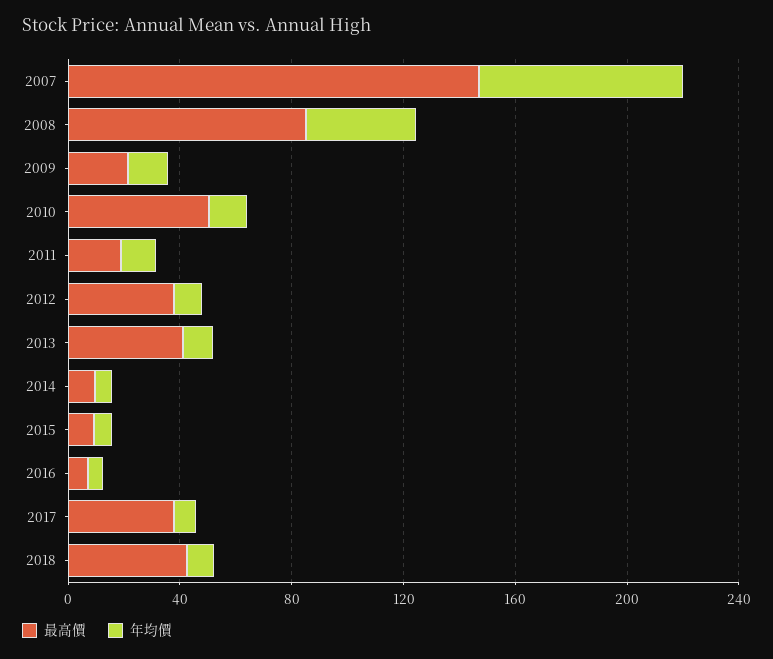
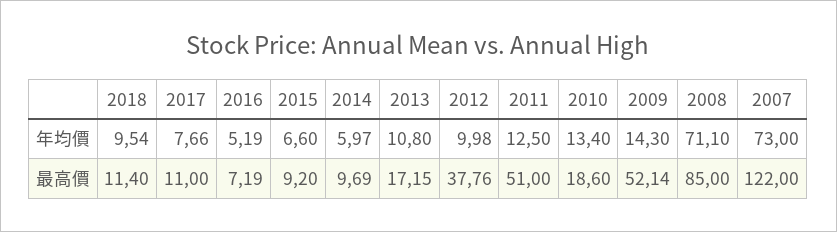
  {
    "最高價": {
-     "2007": 150,
+     "2007": 122,
      "2008": 85,
-     "2009": 20,
+     "2009": 52.14,
-     "2010": 50,
+     "2010": 18.6,
-     "2011": 20,
+     "2011": 51,
      "2012": 37.76,
-     "2013": 40,
+     "2013": 17.15,
      "2014": 9.69,
      "2015": 9.2,
      "2016": 7.19,
-     "2017": 40,
+     "2017": 11,
-     "2018": 40
+     "2018": 11.4
    },
    "年均價": {
      "2007": 73,
-     "2008": 40,
+     "2008": 71.1,
      "2009": 14.3,
      "2010": 13.4,
      "2011": 12.5,
      "2012": 9.98,
      "2013": 10.8,
      "2014": 5.97,
      "2015": 6.6,
      "2016": 5.19,
      "2017": 7.66,
      "2018": 9.54
    }
  }

